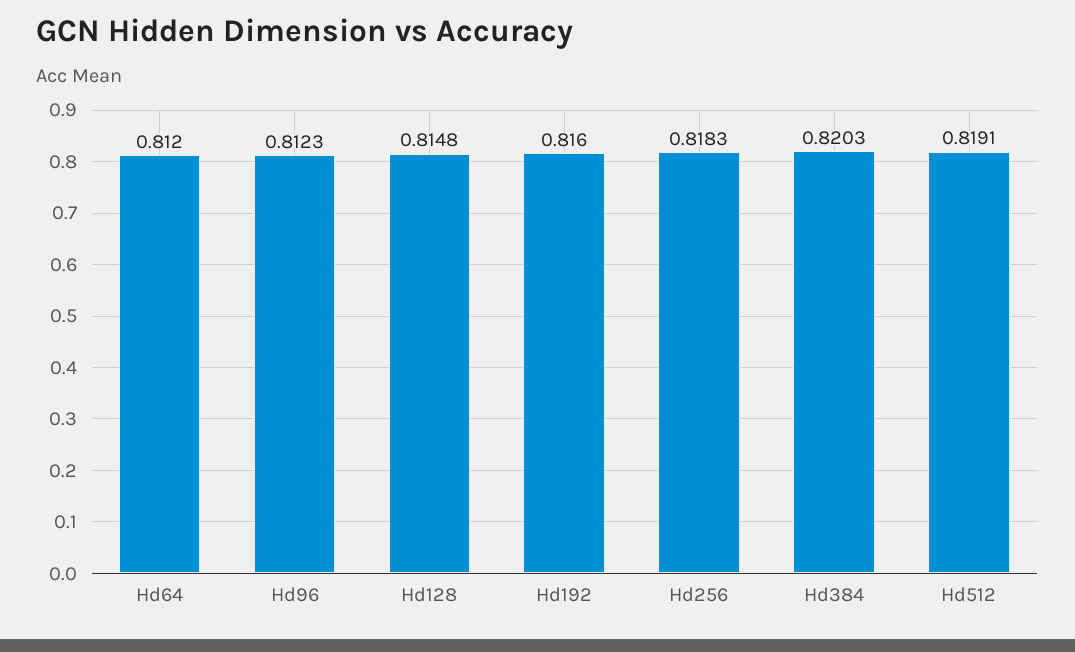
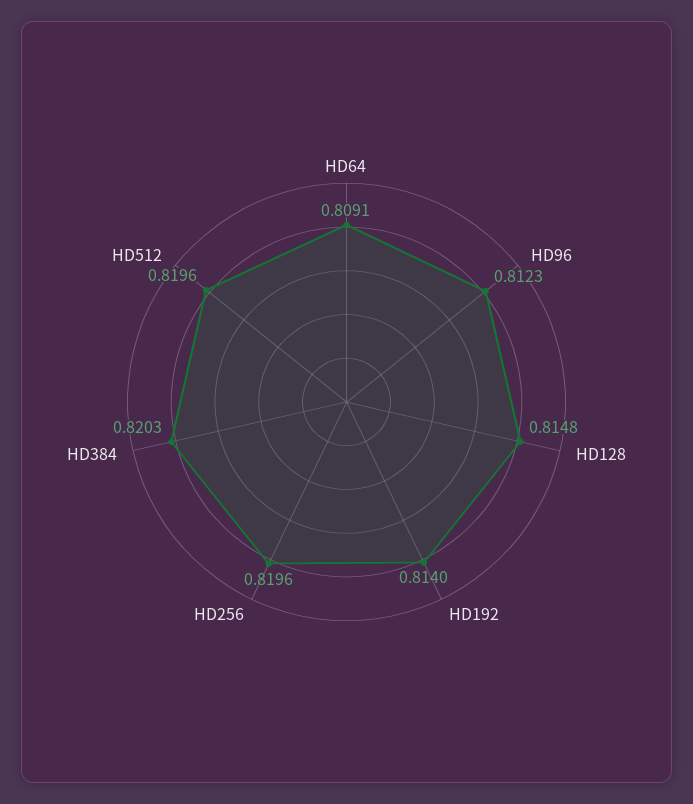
  {
-   "Hd64": 0.812,
+   "Hd64": 0.8091,
    "Hd96": 0.8123,
    "Hd128": 0.8148,
-   "Hd192": 0.816,
+   "Hd192": 0.814,
-   "Hd256": 0.8183,
+   "Hd256": 0.8196,
    "Hd384": 0.8203,
-   "Hd512": 0.8191
+   "Hd512": 0.8196
  }

